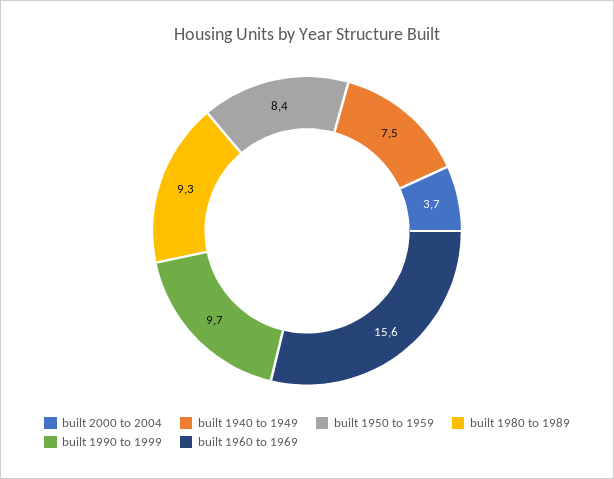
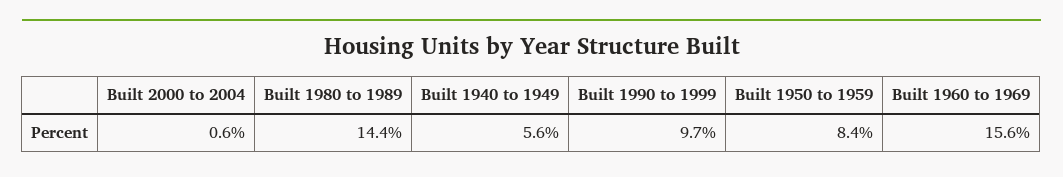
  {
-   "built 2000 to 2004": 3.7,
+   "built 2000 to 2004": 0.6,
-   "built 1940 to 1949": 7.5,
+   "built 1940 to 1949": 5.6,
    "built 1950 to 1959": 8.4,
-   "built 1980 to 1989": 9.3,
+   "built 1980 to 1989": 14.4,
    "built 1990 to 1999": 9.7,
    "built 1960 to 1969": 15.6
  }

